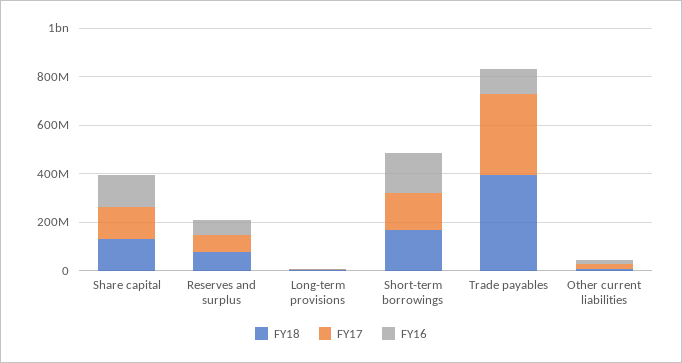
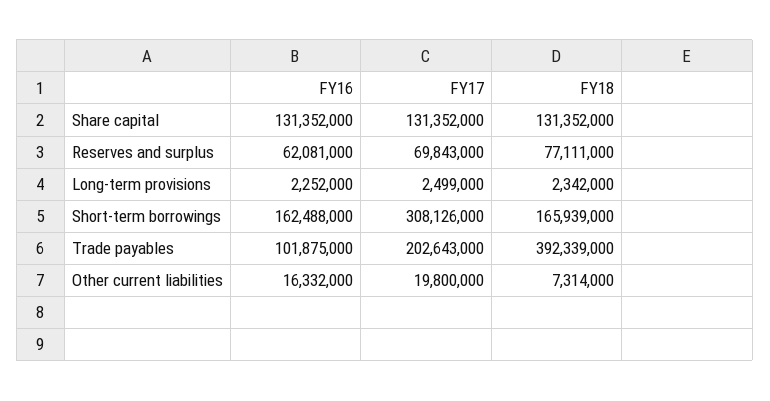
  {
    "FY18": {
      "Share capital": 131352000,
      "Reserves and surplus": 77111000,
      "Long-term provisions": 2342000,
      "Short-term borrowings": 165939000,
      "Trade payables": 392339000,
      "Other current liabilities": 7314000
    },
    "FY17": {
      "Share capital": 131352000,
      "Reserves and surplus": 69843000,
      "Long-term provisions": 2499000,
-     "Short-term borrowings": 150000000,
+     "Short-term borrowings": 308126000,
-     "Trade payables": 350000000,
+     "Trade payables": 202643000,
      "Other current liabilities": 19800000
    },
    "FY16": {
      "Share capital": 131352000,
      "Reserves and surplus": 62081000,
      "Long-term provisions": 2252000,
      "Short-term borrowings": 162488000,
      "Trade payables": 101875000,
      "Other current liabilities": 16332000
    }
  }

